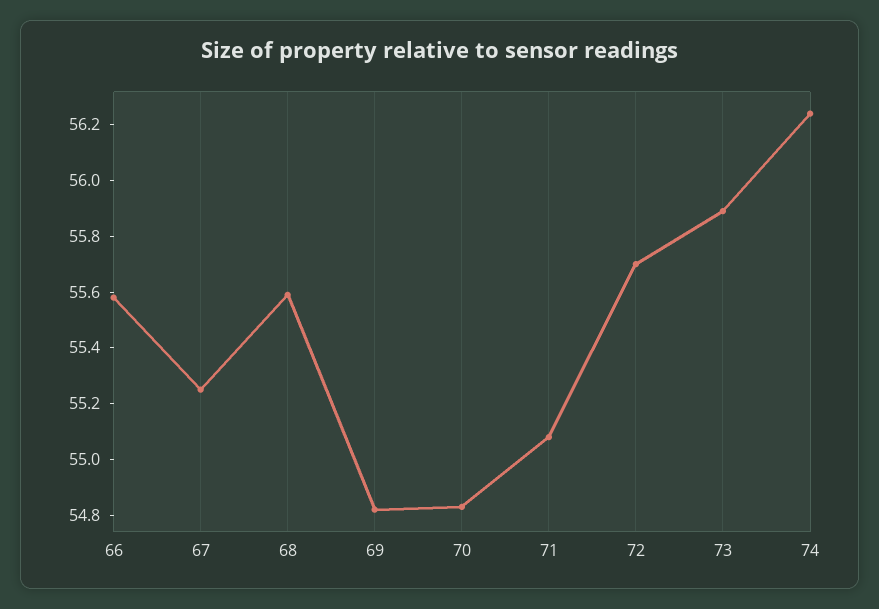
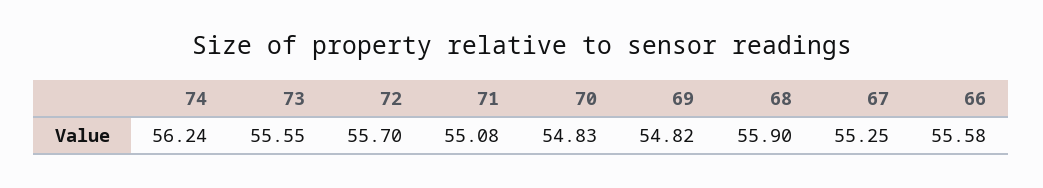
  {
    "66": 55.58,
    "67": 55.25,
-   "68": 55.6,
+   "68": 55.9,
    "69": 54.82,
    "70": 54.83,
    "71": 55.08,
    "72": 55.7,
-   "73": 55.9,
+   "73": 55.55,
    "74": 56.24
  }

